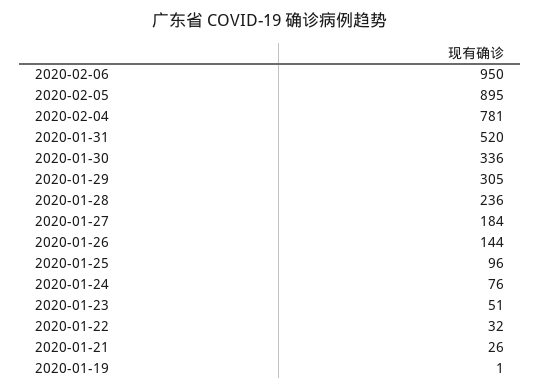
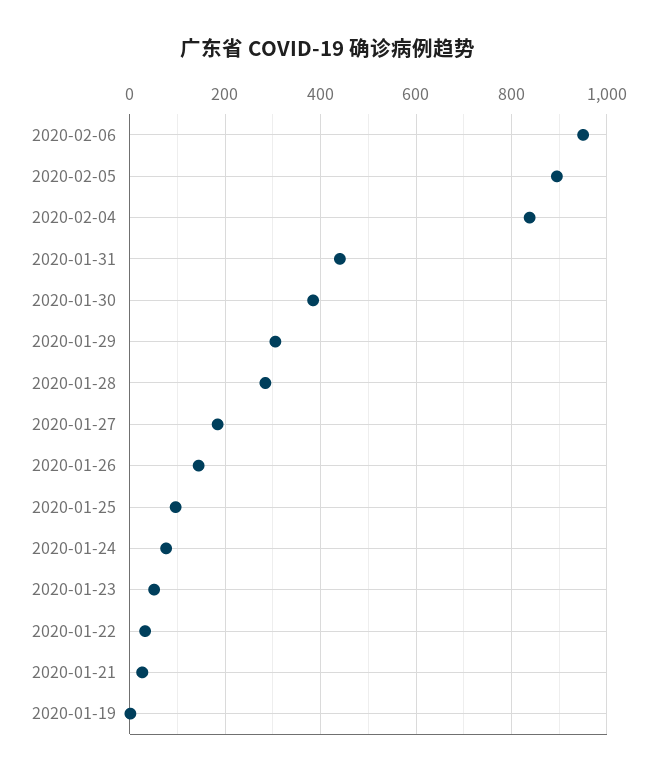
  {
    "2020-02-06": 950,
    "2020-02-05": 895,
-   "2020-02-04": 781,
+   "2020-02-04": 840,
-   "2020-01-31": 520,
+   "2020-01-31": 440,
-   "2020-01-30": 336,
+   "2020-01-30": 380,
    "2020-01-29": 305,
-   "2020-01-28": 236,
+   "2020-01-28": 280,
    "2020-01-27": 184,
    "2020-01-26": 144,
    "2020-01-25": 96,
    "2020-01-24": 76,
    "2020-01-23": 51,
    "2020-01-22": 32,
    "2020-01-21": 26,
    "2020-01-19": 1
  }

